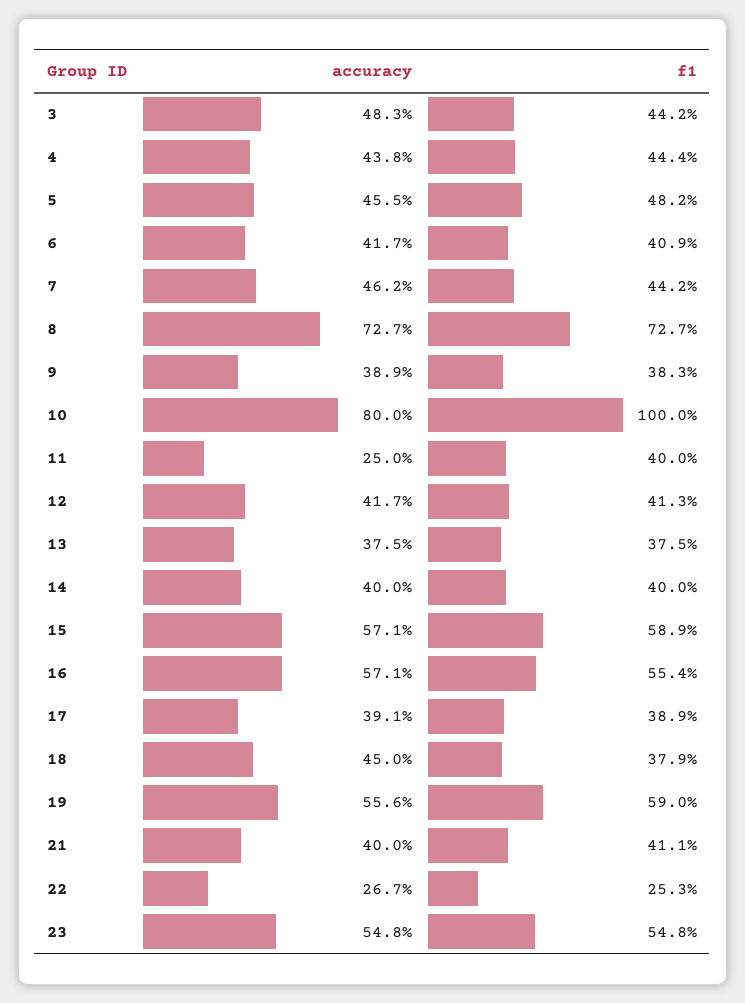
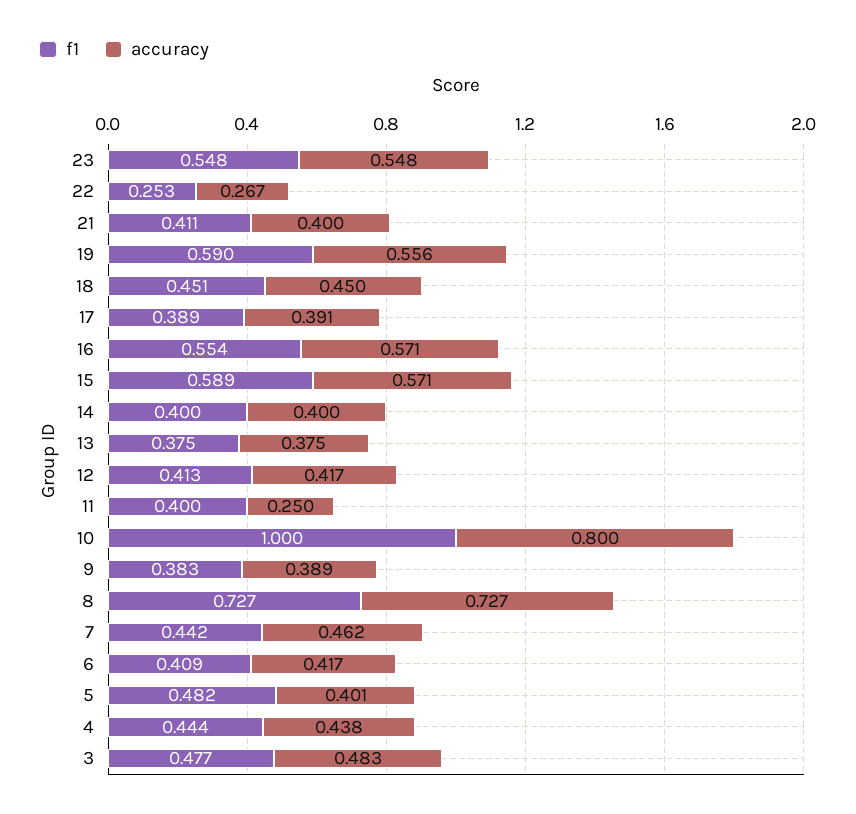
  {
    "accuracy": {
      "3": 0.483,
      "4": 0.438,
-     "5": 0.455,
+     "5": 0.401,
      "6": 0.417,
      "7": 0.462,
      "8": 0.727,
      "9": 0.389,
      "10": 0.8,
      "11": 0.25,
      "12": 0.417,
      "13": 0.375,
      "14": 0.4,
      "15": 0.571,
      "16": 0.571,
      "17": 0.391,
      "18": 0.45,
      "19": 0.556,
      "21": 0.4,
      "22": 0.267,
      "23": 0.548
    },
    "f1": {
-     "3": 0.442,
+     "3": 0.477,
      "4": 0.444,
      "5": 0.482,
      "6": 0.409,
      "7": 0.442,
      "8": 0.727,
      "9": 0.383,
      "10": 1,
      "11": 0.4,
      "12": 0.413,
      "13": 0.375,
      "14": 0.4,
      "15": 0.589,
      "16": 0.554,
      "17": 0.389,
-     "18": 0.379,
+     "18": 0.451,
      "19": 0.59,
      "21": 0.411,
      "22": 0.253,
      "23": 0.548
    }
  }

